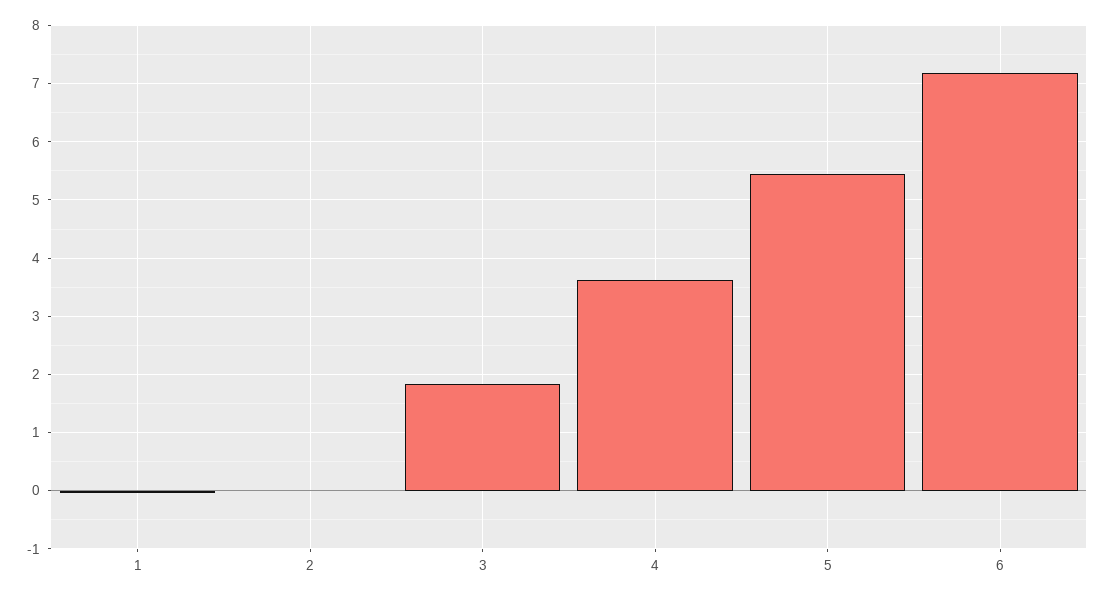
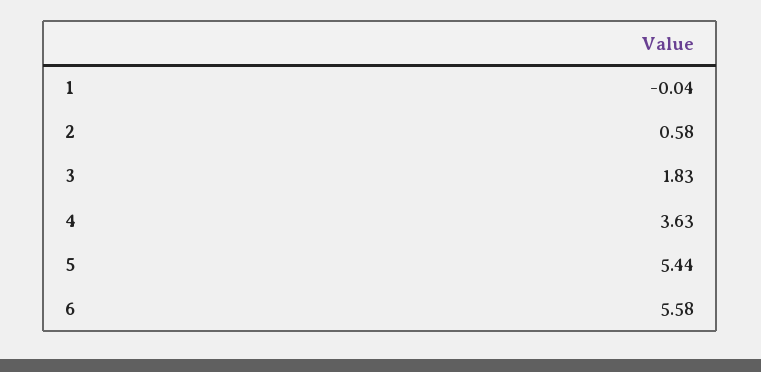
  {
    "1": -0.04,
-   "2": 0,
+   "2": 0.58,
    "3": 1.83,
    "4": 3.63,
    "5": 5.44,
-   "6": 7.2
+   "6": 5.58
  }

